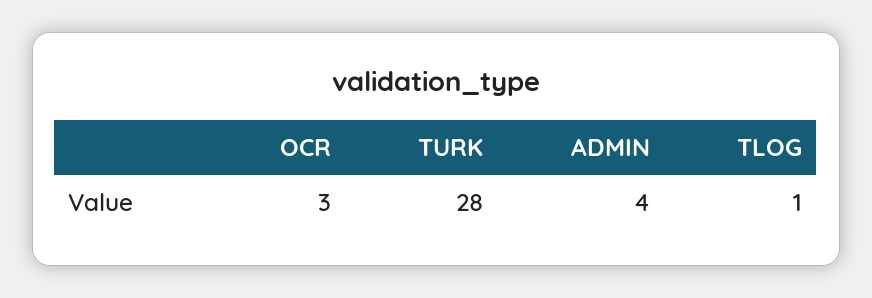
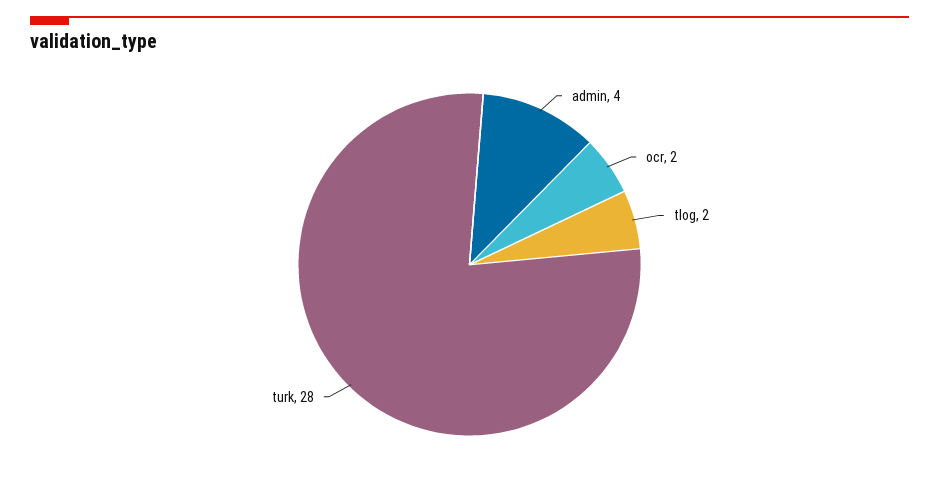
  {
-   "OCR": 3,
+   "OCR": 2,
    "TURK": 28,
    "ADMIN": 4,
-   "TLOG": 1
+   "TLOG": 2
  }

